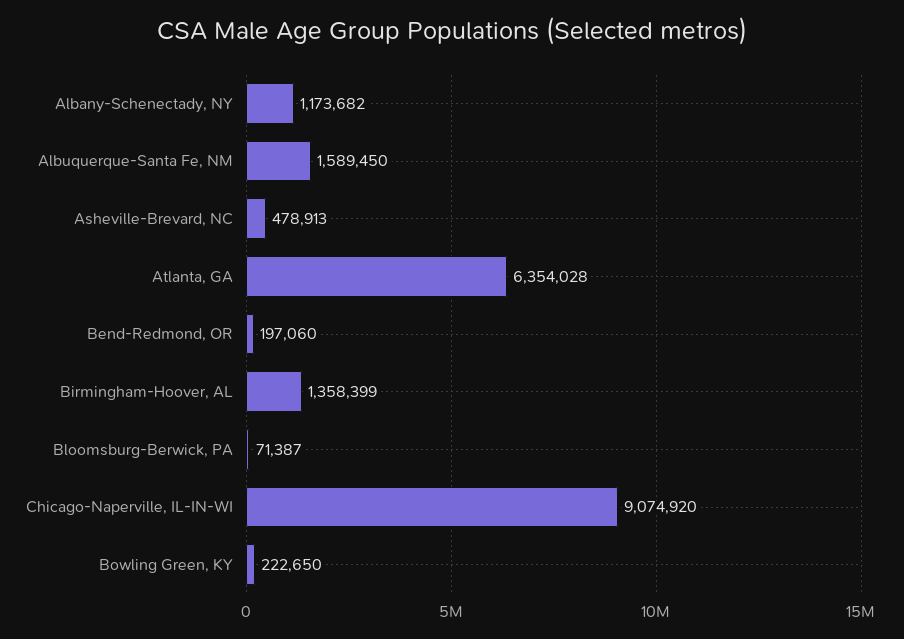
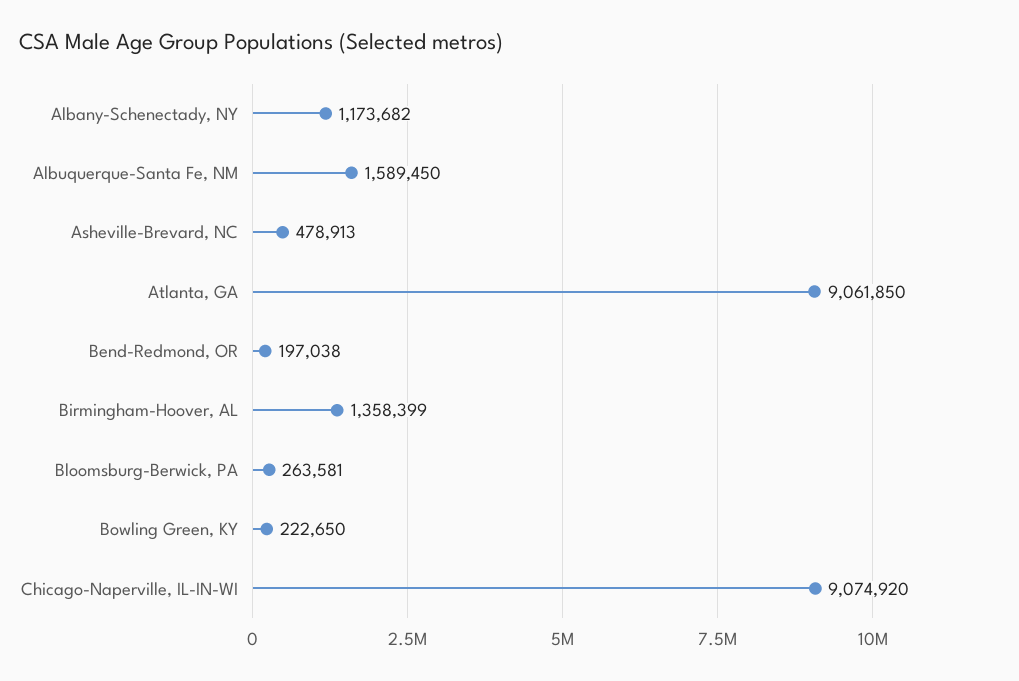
  {
    "Albany-Schenectady, NY": 1173682,
    "Albuquerque-Santa Fe, NM": 1589450,
    "Asheville-Brevard, NC": 478913,
-   "Atlanta, GA": 6354028,
+   "Atlanta, GA": 9061850,
-   "Bend-Redmond, OR": 197060,
+   "Bend-Redmond, OR": 197038,
    "Birmingham-Hoover, AL": 1358399,
-   "Bloomsburg-Berwick, PA": 71387,
+   "Bloomsburg-Berwick, PA": 263581,
    "Chicago-Naperville, IL-IN-WI": 9074920,
    "Bowling Green, KY": 222650
  }

